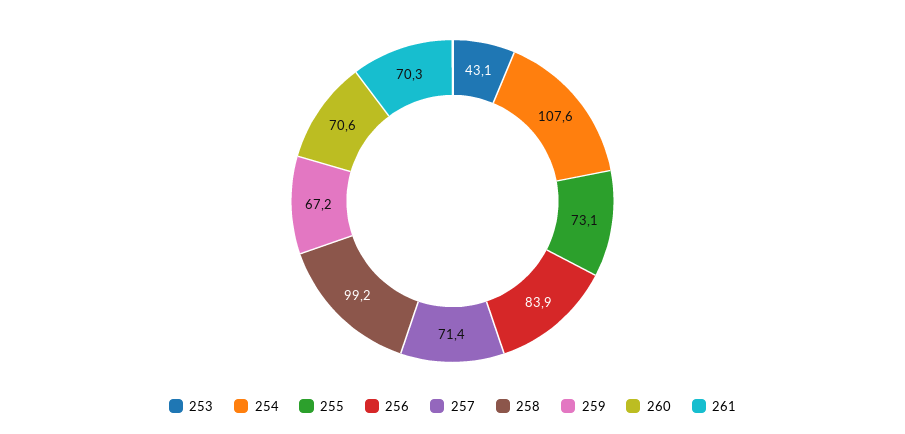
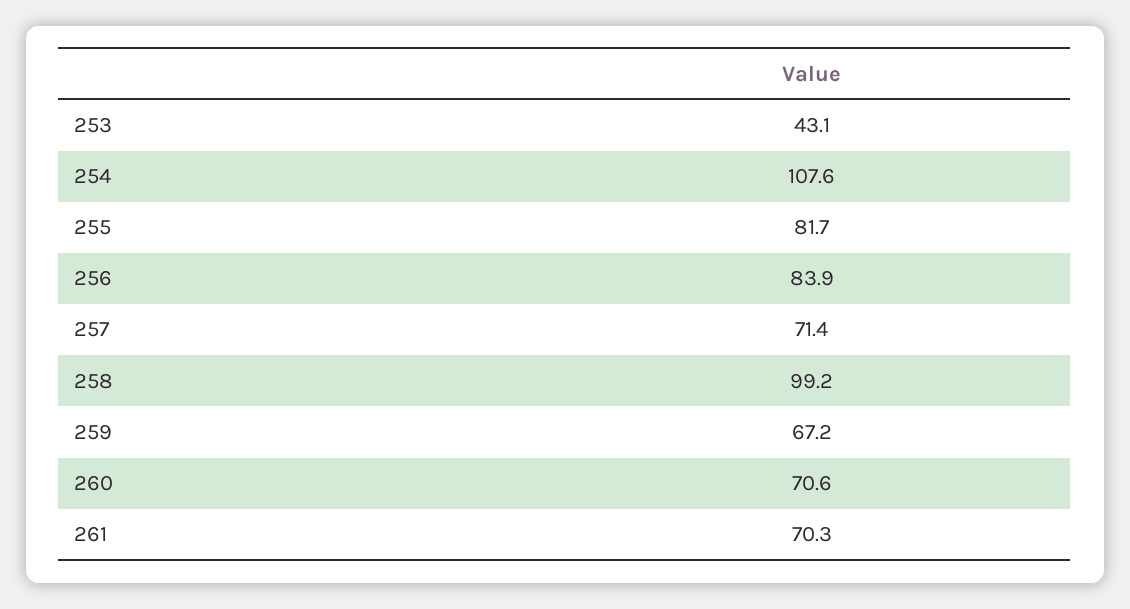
  {
    "253": 43.1,
    "254": 107.6,
-   "255": 73.1,
+   "255": 81.7,
    "256": 83.9,
    "257": 71.4,
    "258": 99.2,
    "259": 67.2,
    "260": 70.6,
    "261": 70.3
  }

